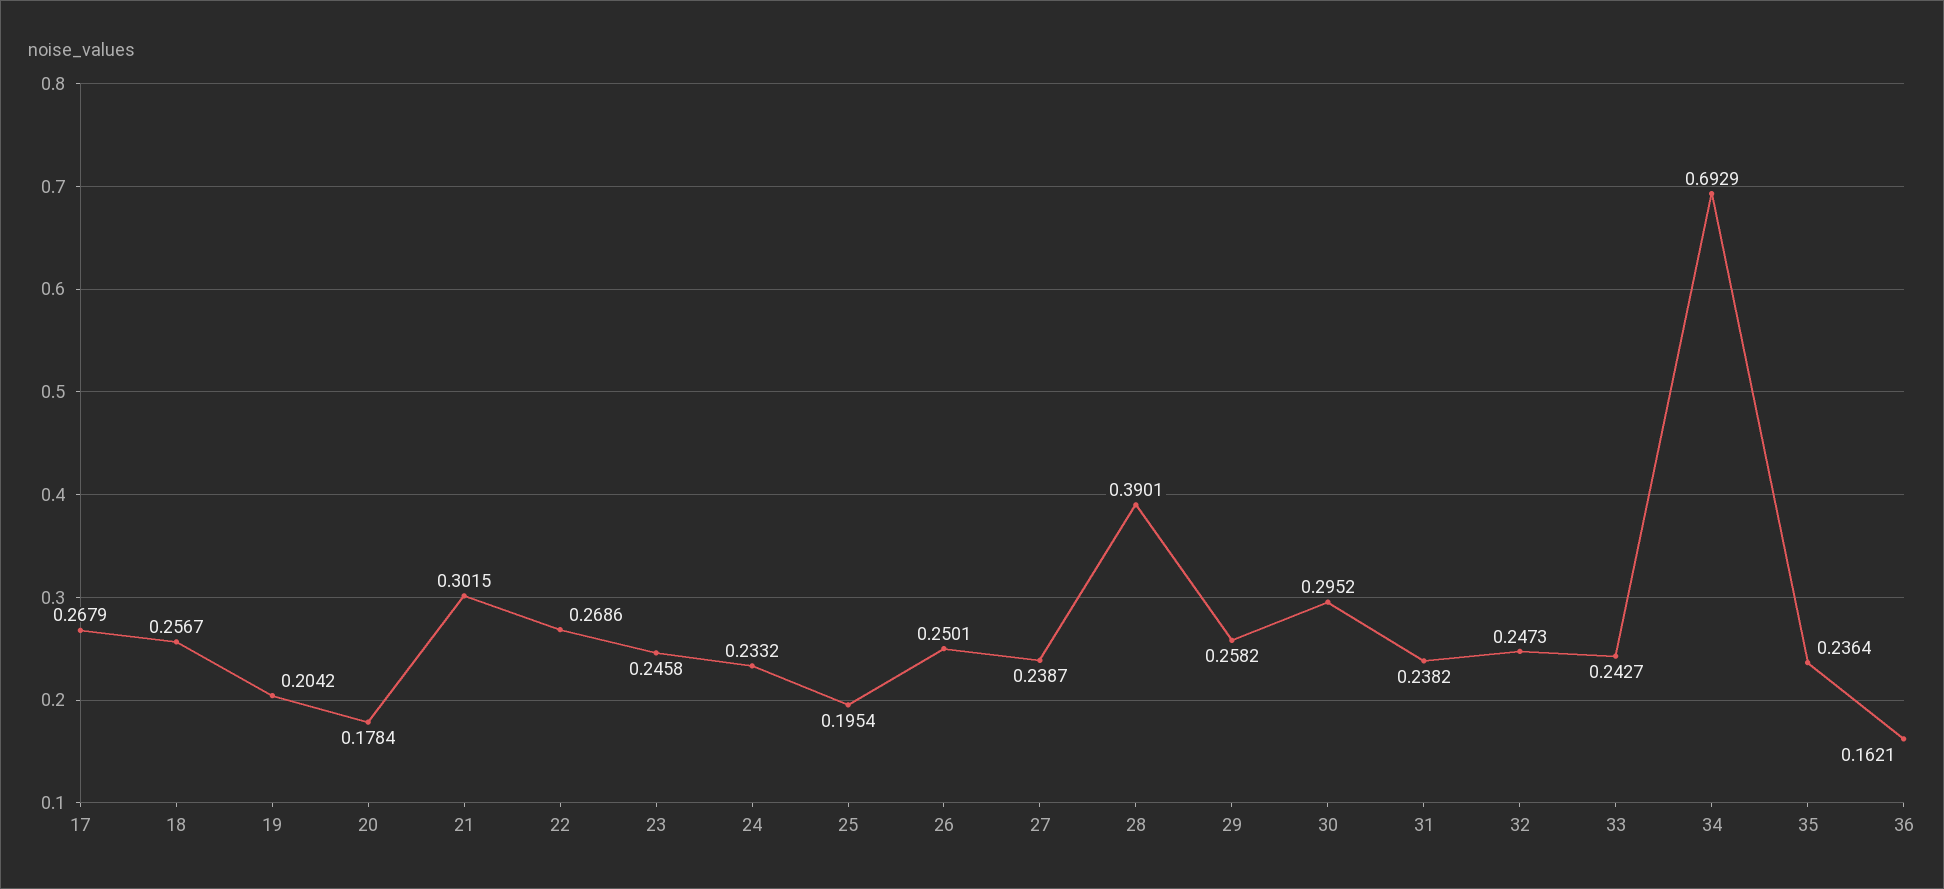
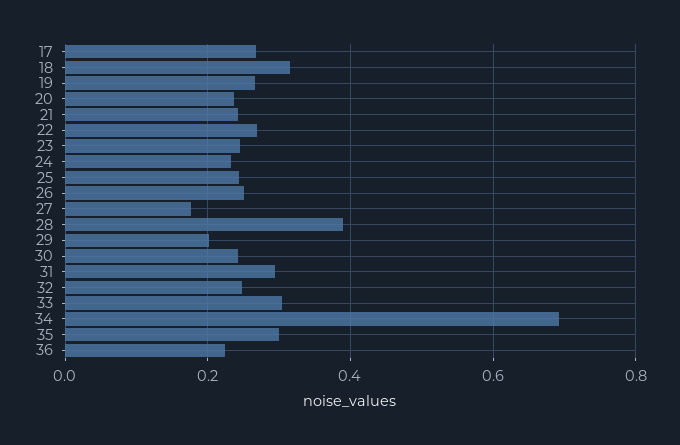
  {
    "17": 0.2679,
-   "18": 0.2567,
+   "18": 0.32,
-   "19": 0.2042,
+   "19": 0.26,
-   "20": 0.1784,
+   "20": 0.24,
-   "21": 0.3015,
+   "21": 0.24,
    "22": 0.2686,
    "23": 0.2458,
    "24": 0.2332,
-   "25": 0.1954,
+   "25": 0.24,
    "26": 0.2501,
-   "27": 0.2387,
+   "27": 0.18,
    "28": 0.3901,
-   "29": 0.2582,
+   "29": 0.2,
-   "30": 0.2952,
+   "30": 0.24,
-   "31": 0.2382,
+   "31": 0.3,
    "32": 0.2473,
-   "33": 0.2427,
+   "33": 0.3,
    "34": 0.6929,
-   "35": 0.2364,
+   "35": 0.3,
-   "36": 0.1621
+   "36": 0.22
  }

